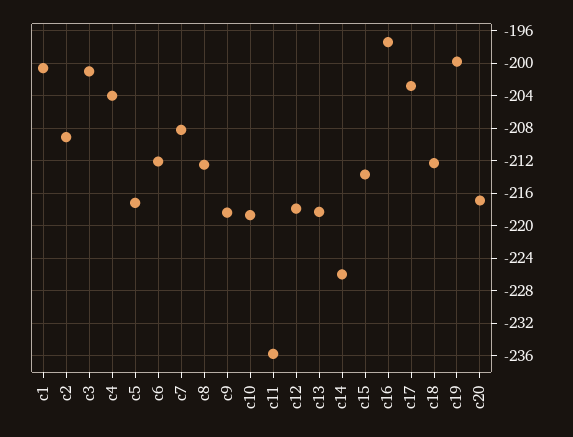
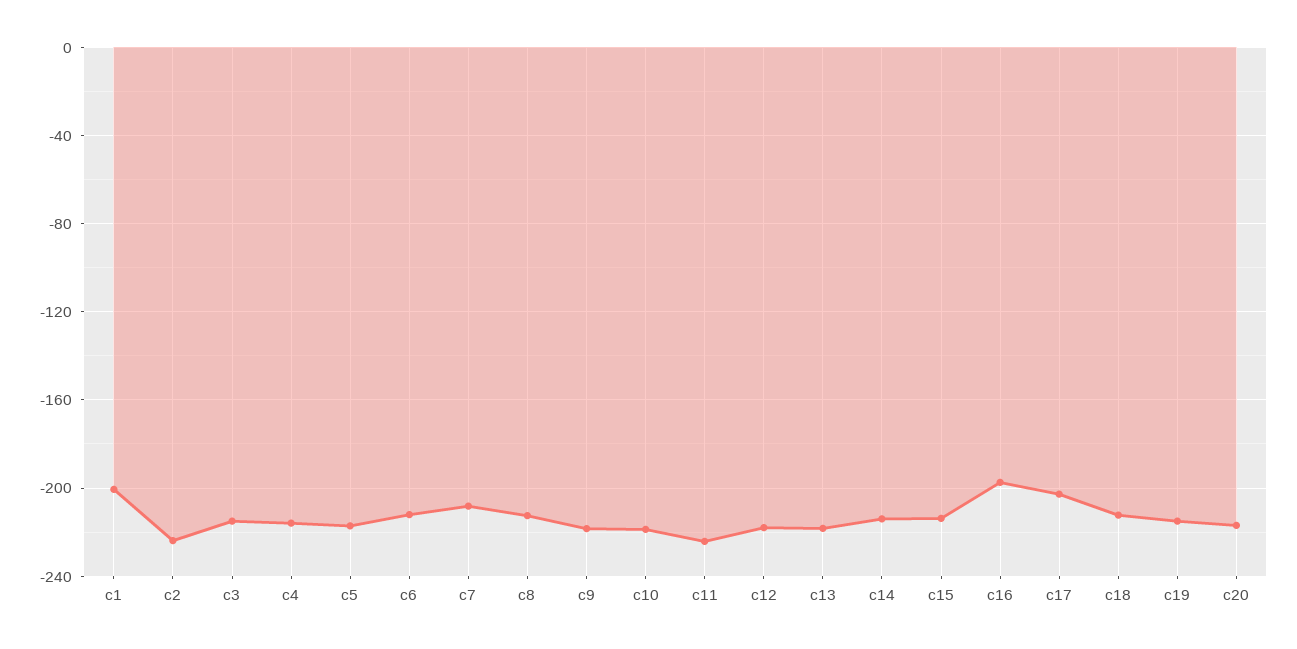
  {
    "c1": -201,
-   "c2": -209,
+   "c2": -225,
-   "c3": -201,
+   "c3": -215,
-   "c4": -204,
+   "c4": -215,
    "c5": -217,
    "c6": -212,
    "c7": -208,
    "c8": -213,
    "c9": -218,
    "c10": -219,
-   "c11": -236,
+   "c11": -225,
    "c12": -218,
    "c13": -218,
-   "c14": -226,
+   "c14": -215,
    "c15": -214,
    "c16": -197,
    "c17": -203,
    "c18": -212,
-   "c19": -200,
+   "c19": -215,
    "c20": -217
  }

